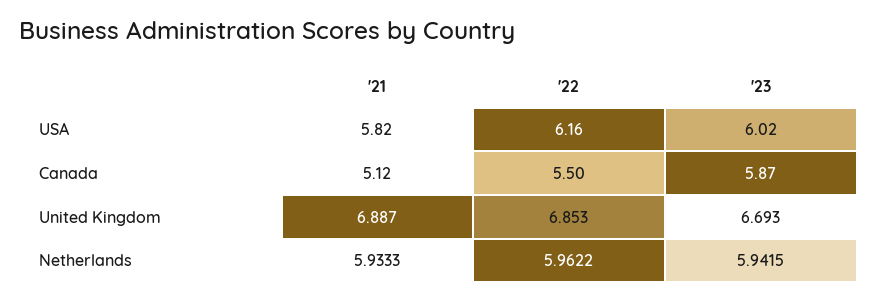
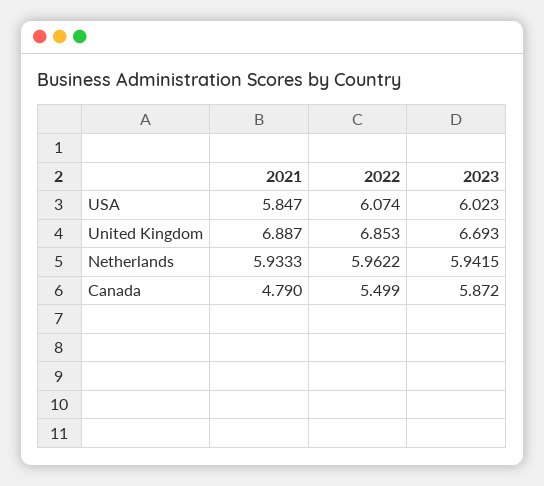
  {
    "'21": {
-     "USA": 5.82,
+     "USA": 5.847,
-     "Canada": 5.12,
+     "Canada": 4.79,
      "United Kingdom": 6.887,
      "Netherlands": 5.9333
    },
    "'22": {
-     "USA": 6.16,
+     "USA": 6.074,
      "Canada": 5.499,
      "United Kingdom": 6.853,
      "Netherlands": 5.9622
    },
    "'23": {
      "USA": 6.023,
      "Canada": 5.872,
      "United Kingdom": 6.693,
      "Netherlands": 5.9415
    }
  }

